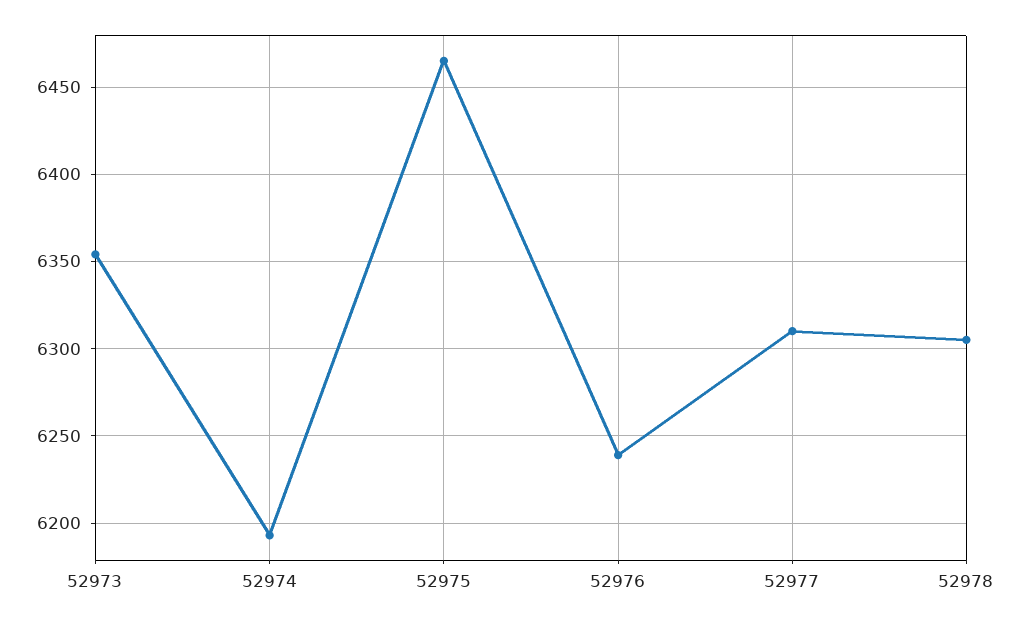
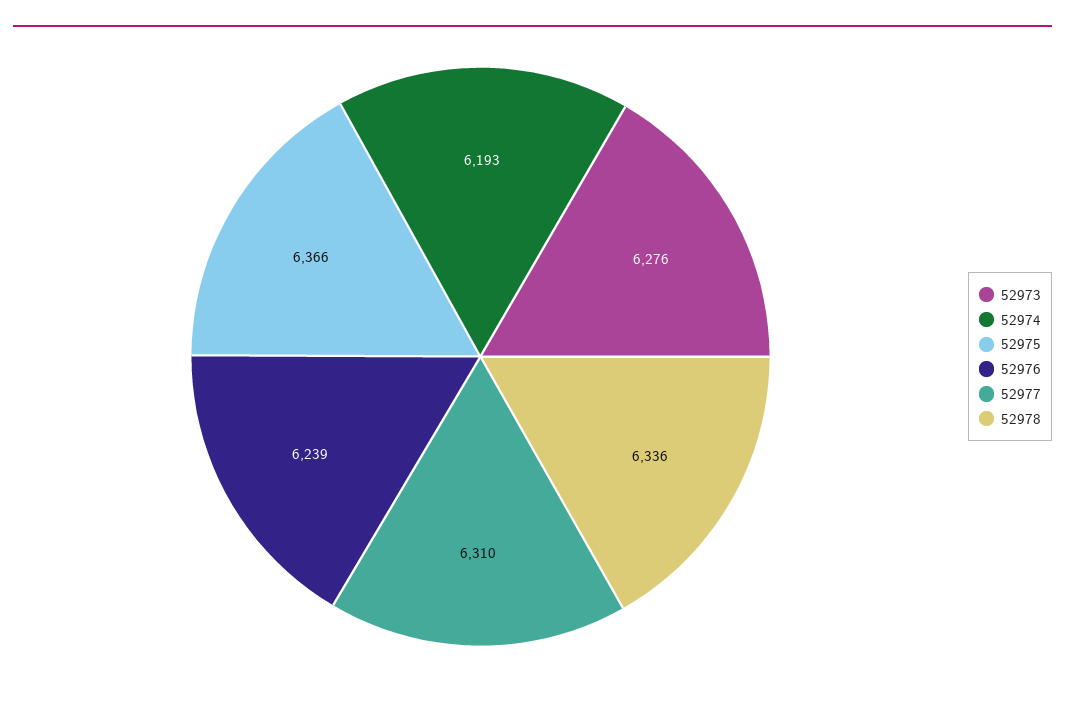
  {
-   "52973": 6355,
+   "52973": 6276,
    "52974": 6193,
-   "52975": 6465,
+   "52975": 6366,
    "52976": 6239,
    "52977": 6310,
-   "52978": 6305
+   "52978": 6336
  }

